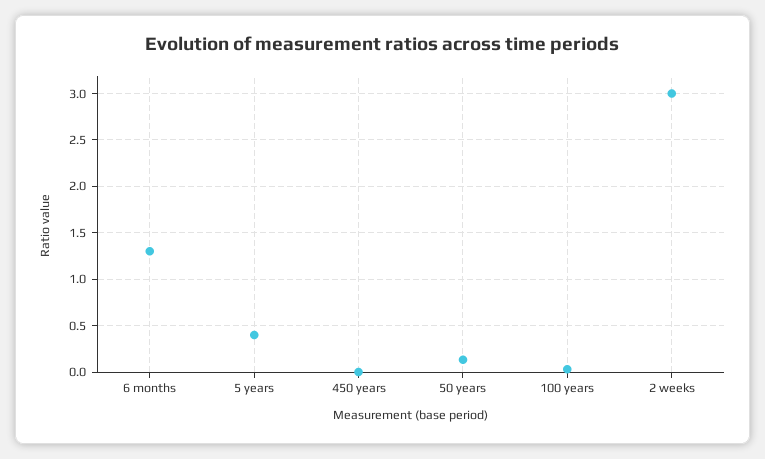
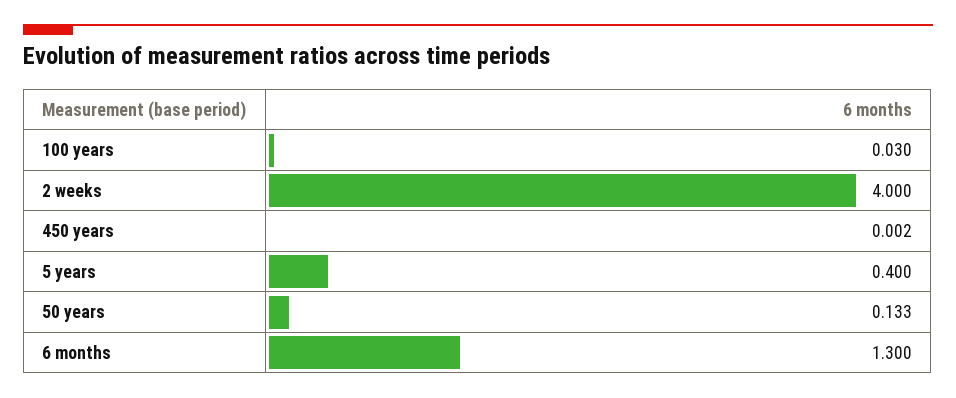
  {
    "6 months": 1.3,
    "5 years": 0.4,
    "450 years": 0.002,
    "50 years": 0.133,
    "100 years": 0.03,
-   "2 weeks": 3
+   "2 weeks": 4
  }

